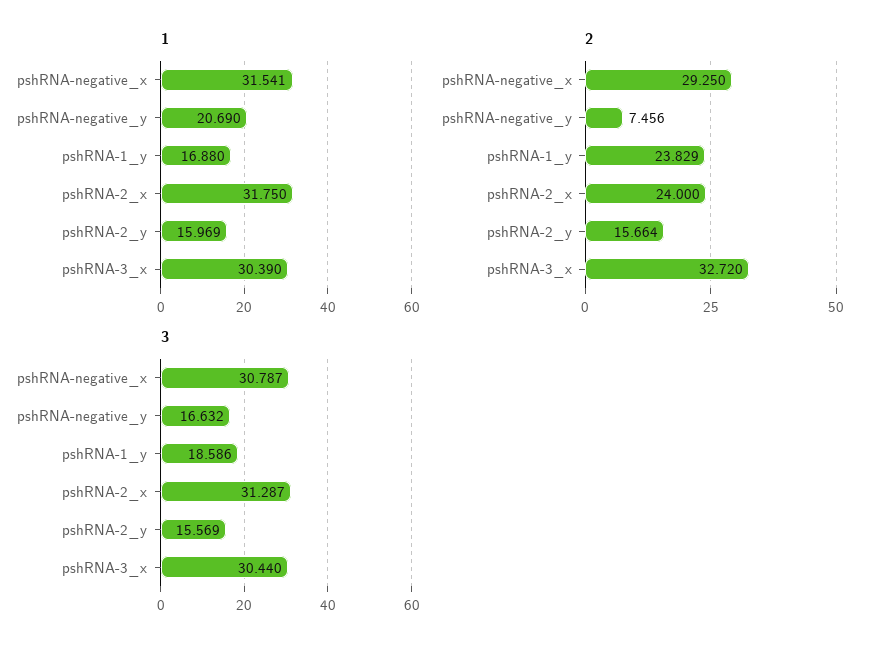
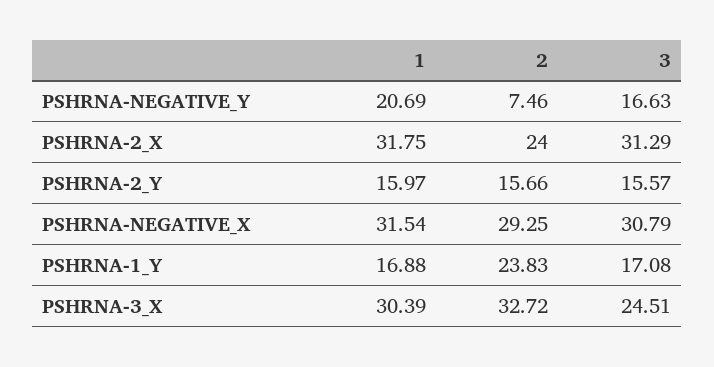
  {
    "1": {
      "pshRNA-negative_x": 31.541,
      "pshRNA-negative_y": 20.69,
      "pshRNA-1_y": 16.88,
      "pshRNA-2_x": 31.75,
      "pshRNA-2_y": 15.969,
      "pshRNA-3_x": 30.39
    },
    "2": {
      "pshRNA-negative_x": 29.25,
      "pshRNA-negative_y": 7.456,
      "pshRNA-1_y": 23.829,
      "pshRNA-2_x": 24,
      "pshRNA-2_y": 15.664,
      "pshRNA-3_x": 32.72
    },
    "3": {
      "pshRNA-negative_x": 30.787,
      "pshRNA-negative_y": 16.632,
-     "pshRNA-1_y": 18.586,
+     "pshRNA-1_y": 17.08,
      "pshRNA-2_x": 31.287,
      "pshRNA-2_y": 15.569,
-     "pshRNA-3_x": 30.44
+     "pshRNA-3_x": 24.51
    }
  }

